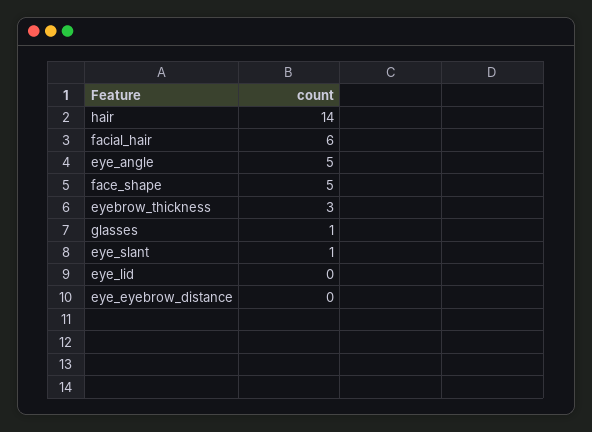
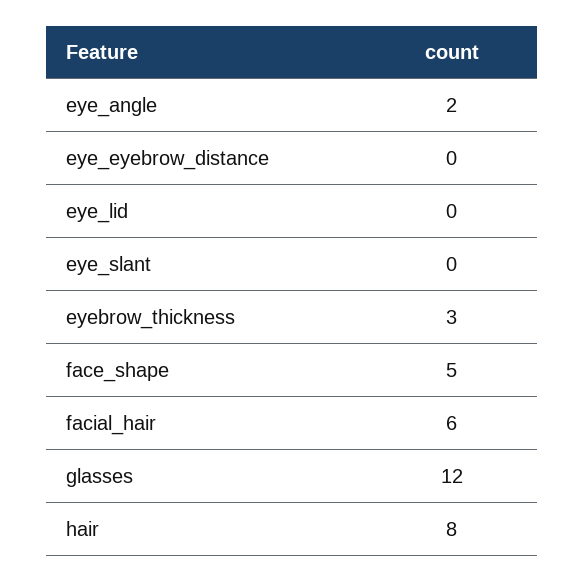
  {
-   "hair": 14,
+   "hair": 8,
    "facial_hair": 6,
-   "eye_angle": 5,
+   "eye_angle": 2,
    "face_shape": 5,
    "eyebrow_thickness": 3,
-   "glasses": 1,
+   "glasses": 12,
-   "eye_slant": 1,
+   "eye_slant": 0,
    "eye_lid": 0,
    "eye_eyebrow_distance": 0
  }

